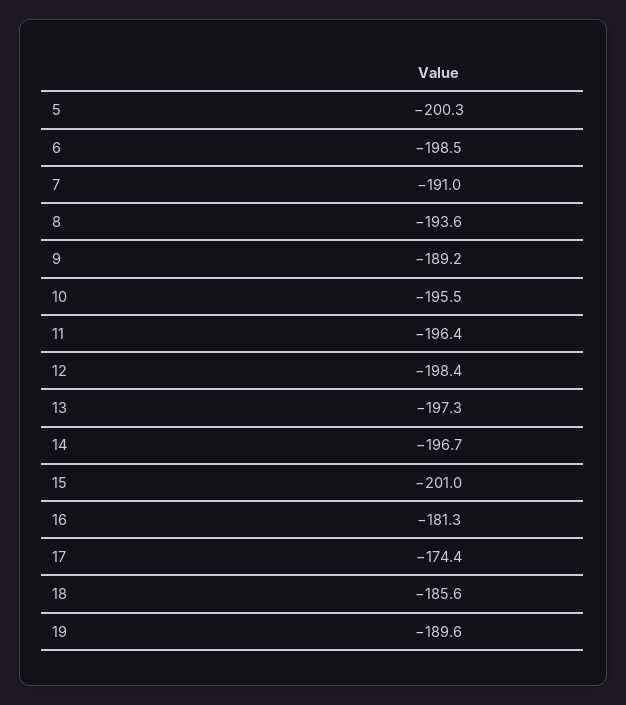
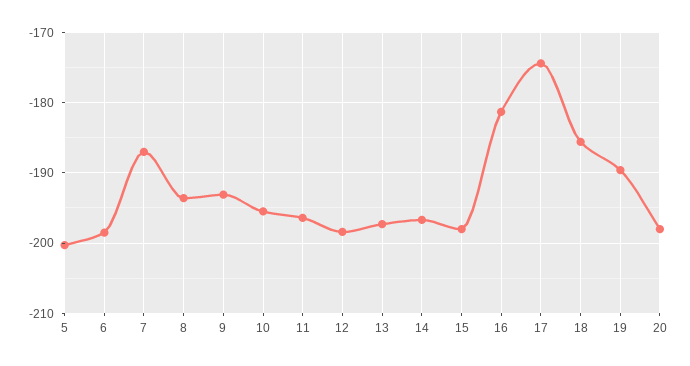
  {
    "5": -200.3,
    "6": -198.5,
-   "7": -191,
+   "7": -187,
    "8": -193.6,
-   "9": -189.2,
+   "9": -193,
    "10": -195.5,
    "11": -196.4,
    "12": -198.4,
    "13": -197.3,
    "14": -196.7,
-   "15": -201,
+   "15": -198,
    "16": -181.3,
    "17": -174.4,
    "18": -185.6,
-   "19": -189.6
+   "19": -189.6,
+   "20": -198
  }

